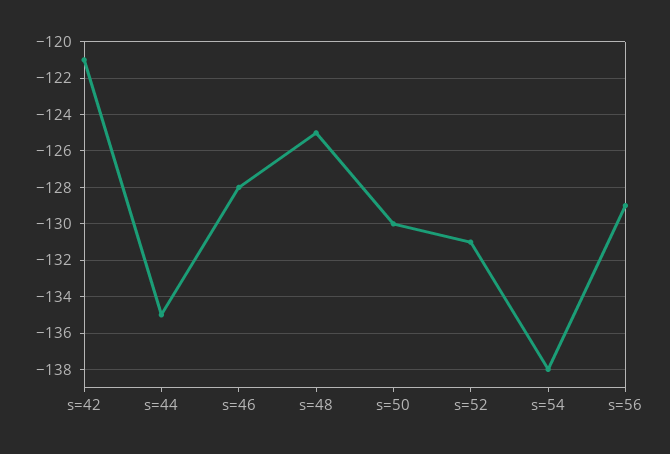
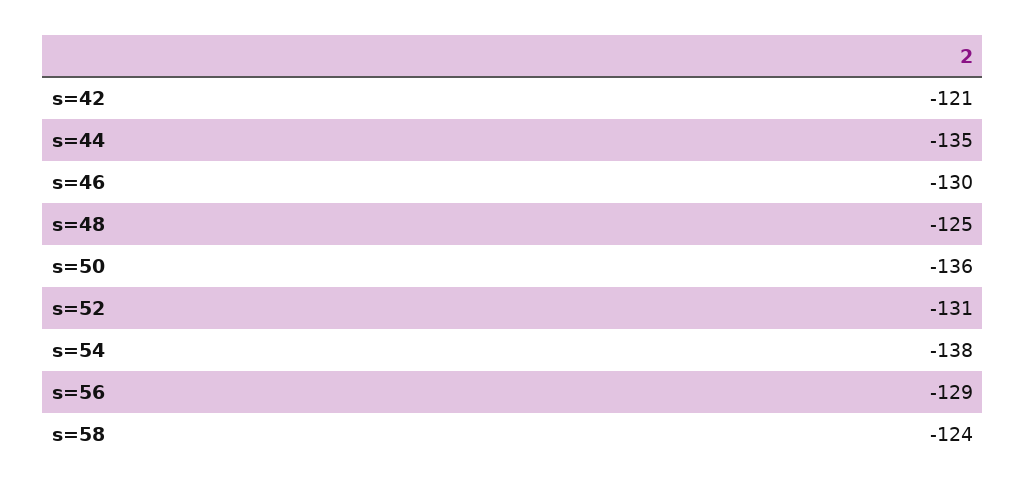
  {
    "s=42": -121,
    "s=44": -135,
-   "s=46": -128,
+   "s=46": -130,
    "s=48": -125,
-   "s=50": -130,
+   "s=50": -136,
    "s=52": -131,
    "s=54": -138,
-   "s=56": -129
+   "s=56": -129,
+   "s=58": -124
  }

